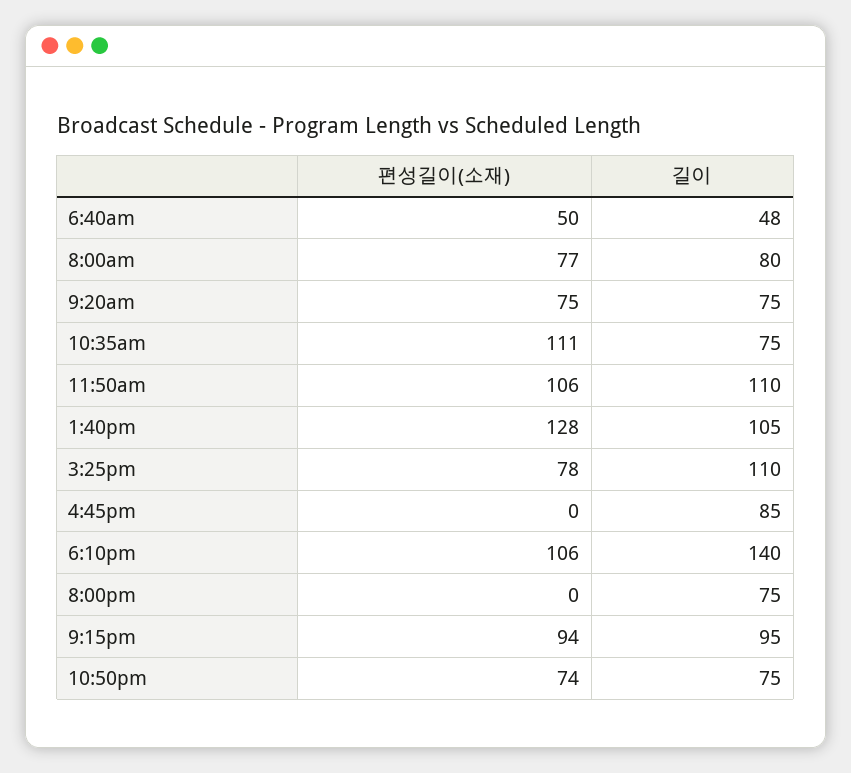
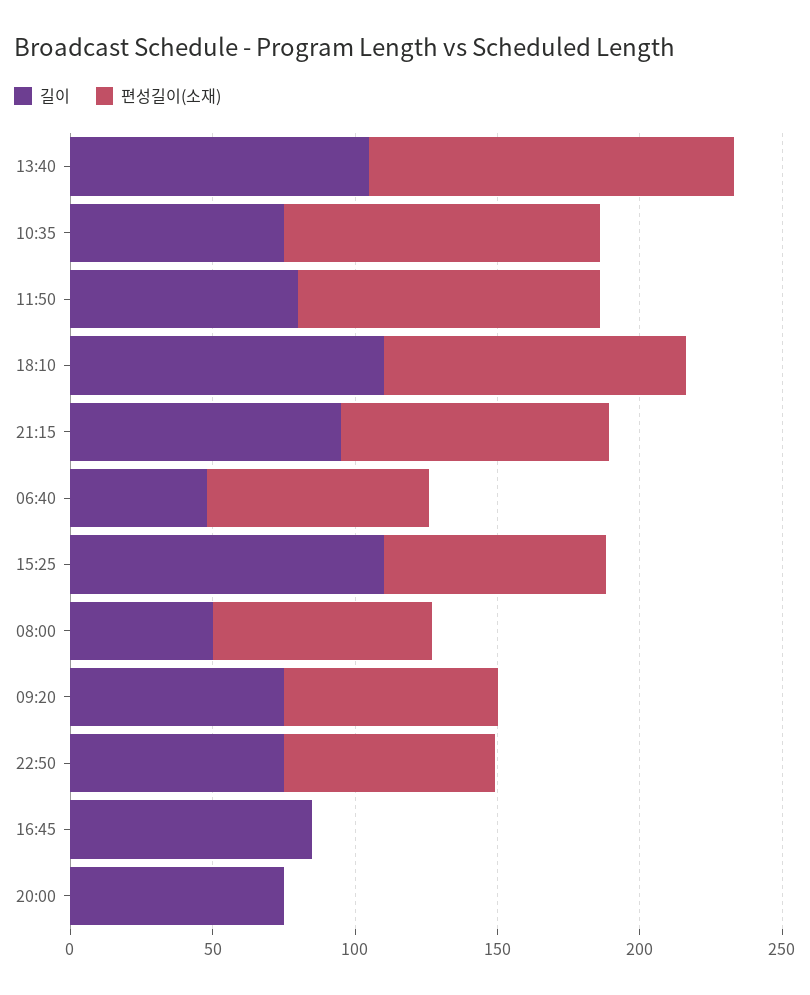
  {
    "편성길이(소재)": {
-     "6:40am": 50,
+     "6:40am": 80,
      "8:00am": 77,
      "9:20am": 75,
      "10:35am": 111,
      "11:50am": 106,
      "1:40pm": 128,
      "3:25pm": 78,
      "4:45pm": 0,
      "6:10pm": 106,
      "8:00pm": 0,
      "9:15pm": 94,
      "10:50pm": 74
    },
    "길이": {
      "6:40am": 48,
-     "8:00am": 80,
+     "8:00am": 50,
      "9:20am": 75,
      "10:35am": 75,
-     "11:50am": 110,
+     "11:50am": 80,
      "1:40pm": 105,
      "3:25pm": 110,
      "4:45pm": 85,
-     "6:10pm": 140,
+     "6:10pm": 110,
      "8:00pm": 75,
      "9:15pm": 95,
      "10:50pm": 75
    }
  }

